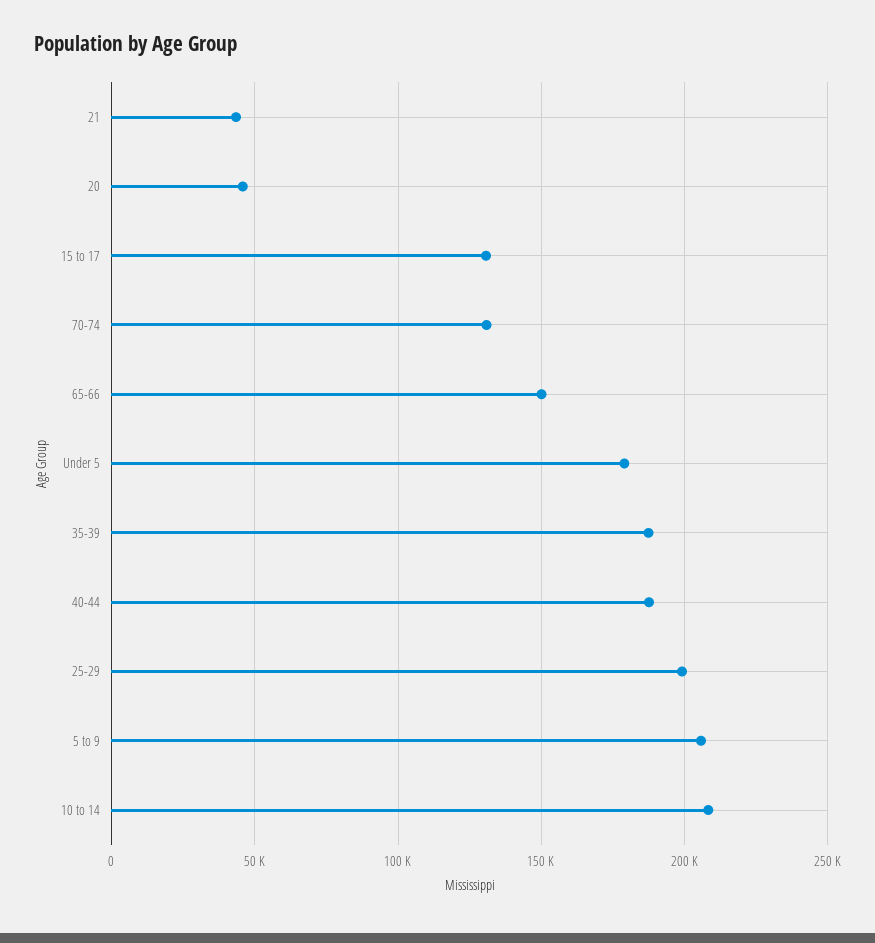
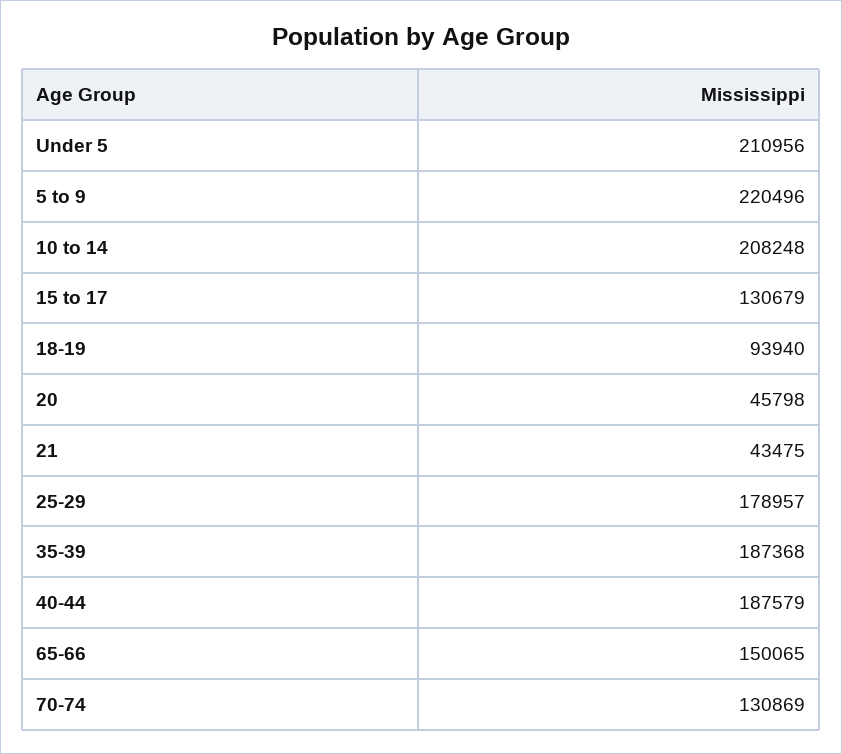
  {
    "21": 43475,
    "20": 45798,
    "15 to 17": 130679,
    "70-74": 130869,
    "65-66": 150065,
-   "Under 5": 180000,
+   "Under 5": 210956,
    "35-39": 187368,
    "40-44": 187579,
-   "25-29": 200000,
+   "25-29": 178957,
-   "5 to 9": 205000,
+   "5 to 9": 220496,
-   "10 to 14": 208248
+   "10 to 14": 208248,
+   "18-19": 93940
  }

